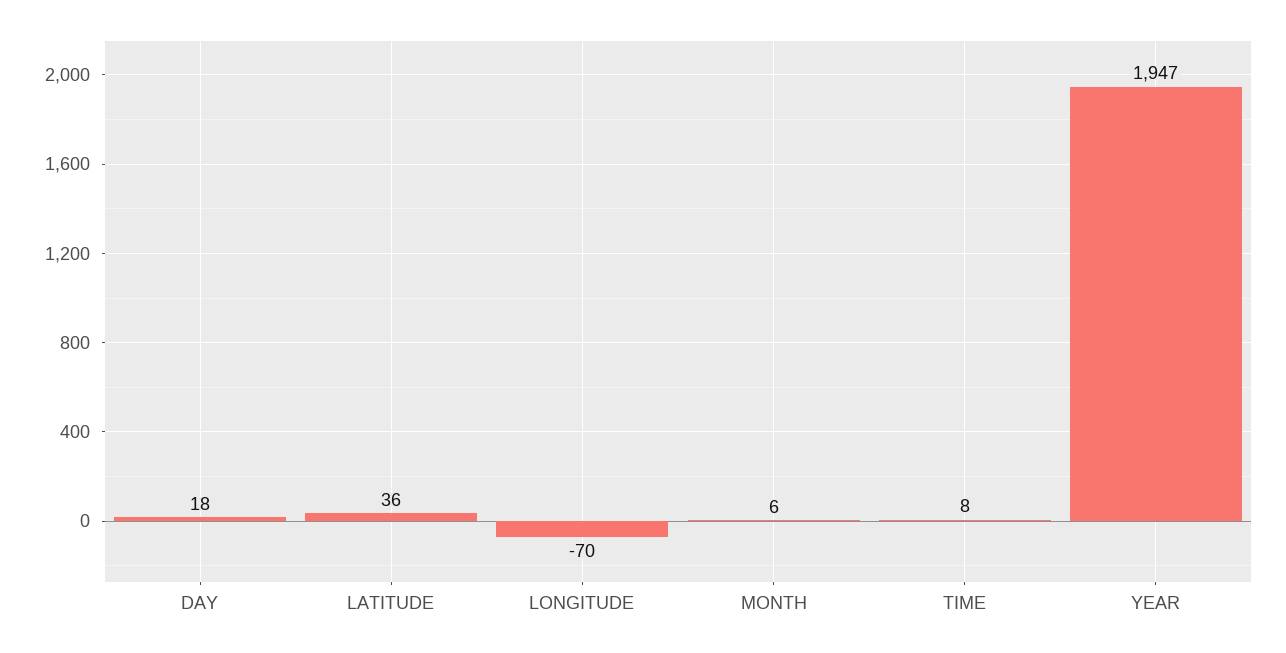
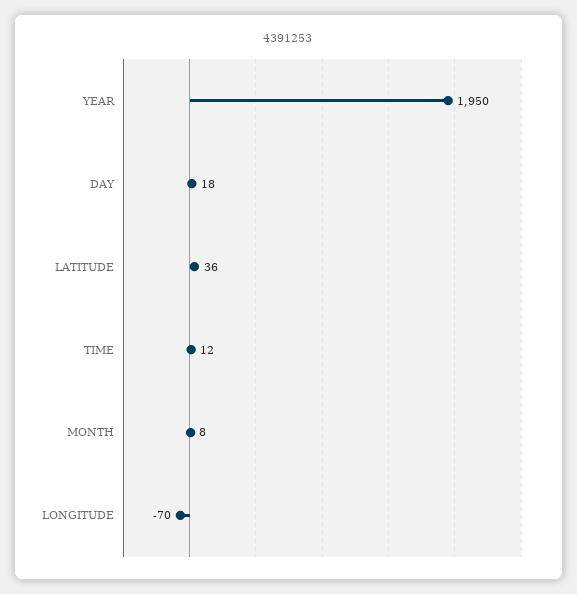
  {
    "DAY": 18,
    "LATITUDE": 36,
    "LONGITUDE": -70,
-   "MONTH": 6,
+   "MONTH": 8,
-   "TIME": 8,
+   "TIME": 12,
-   "YEAR": 1947
+   "YEAR": 1950
  }

